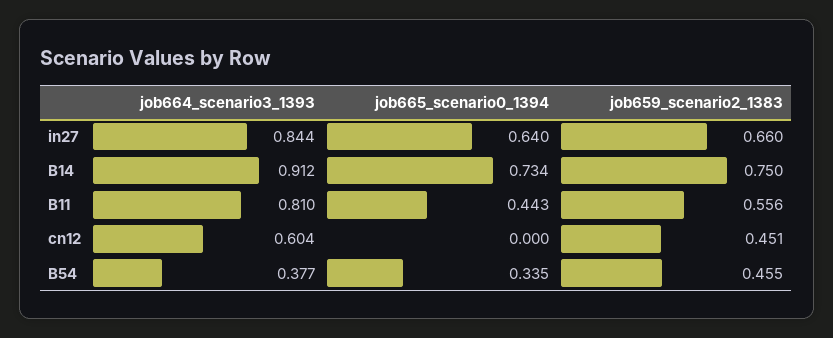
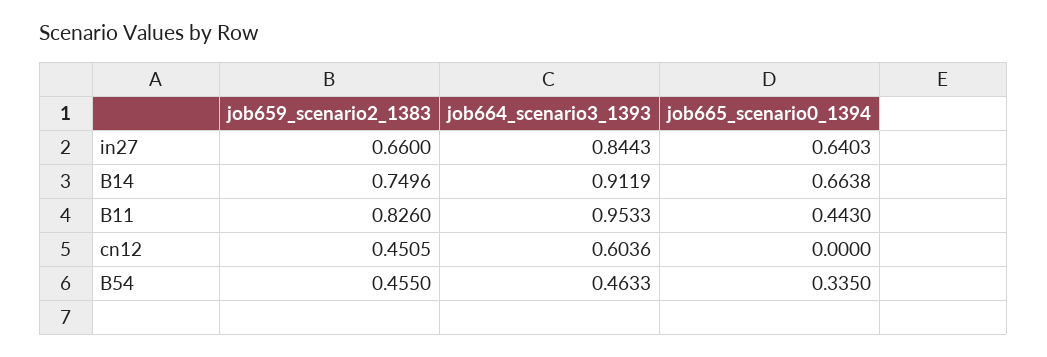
  {
    "job664_scenario3_1393": {
      "in27": 0.8443,
      "B14": 0.9119,
-     "B11": 0.81,
+     "B11": 0.9533,
      "cn12": 0.6036,
-     "B54": 0.377
+     "B54": 0.4633
    },
    "job665_scenario0_1394": {
      "in27": 0.6403,
-     "B14": 0.734,
+     "B14": 0.6638,
      "B11": 0.443,
      "cn12": 0,
      "B54": 0.335
    },
    "job659_scenario2_1383": {
      "in27": 0.66,
      "B14": 0.7496,
-     "B11": 0.556,
+     "B11": 0.826,
      "cn12": 0.4505,
      "B54": 0.455
    }
  }

